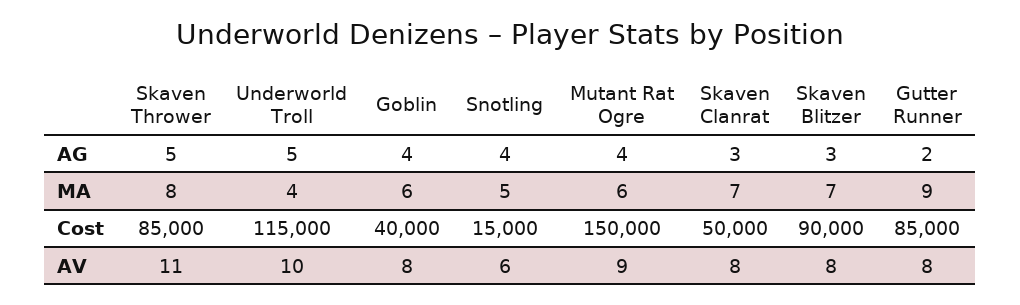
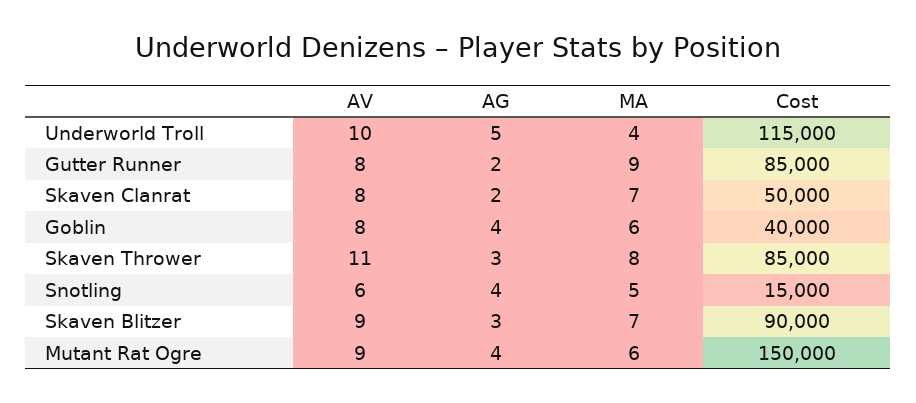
  {
    "Skaven Thrower": {
-     "AG": 5,
+     "AG": 3,
      "MA": 8,
      "Cost": 85000,
      "AV": 11
    },
    "Underworld Troll": {
      "AG": 5,
      "MA": 4,
      "Cost": 115000,
      "AV": 10
    },
    "Goblin": {
      "AG": 4,
      "MA": 6,
      "Cost": 40000,
      "AV": 8
    },
    "Snotling": {
      "AG": 4,
      "MA": 5,
      "Cost": 15000,
      "AV": 6
    },
    "Mutant Rat Ogre": {
      "AG": 4,
      "MA": 6,
      "Cost": 150000,
      "AV": 9
    },
    "Skaven Clanrat": {
-     "AG": 3,
+     "AG": 2,
      "MA": 7,
      "Cost": 50000,
      "AV": 8
    },
    "Skaven Blitzer": {
      "AG": 3,
      "MA": 7,
      "Cost": 90000,
-     "AV": 8
+     "AV": 9
    },
    "Gutter Runner": {
      "AG": 2,
      "MA": 9,
      "Cost": 85000,
      "AV": 8
    }
  }

